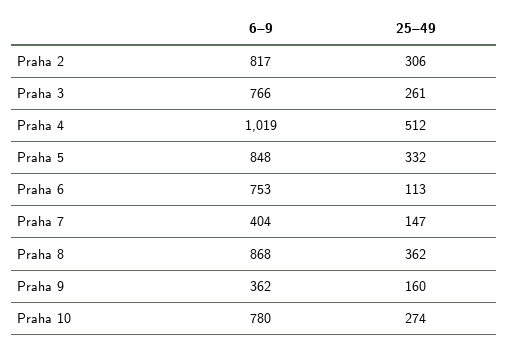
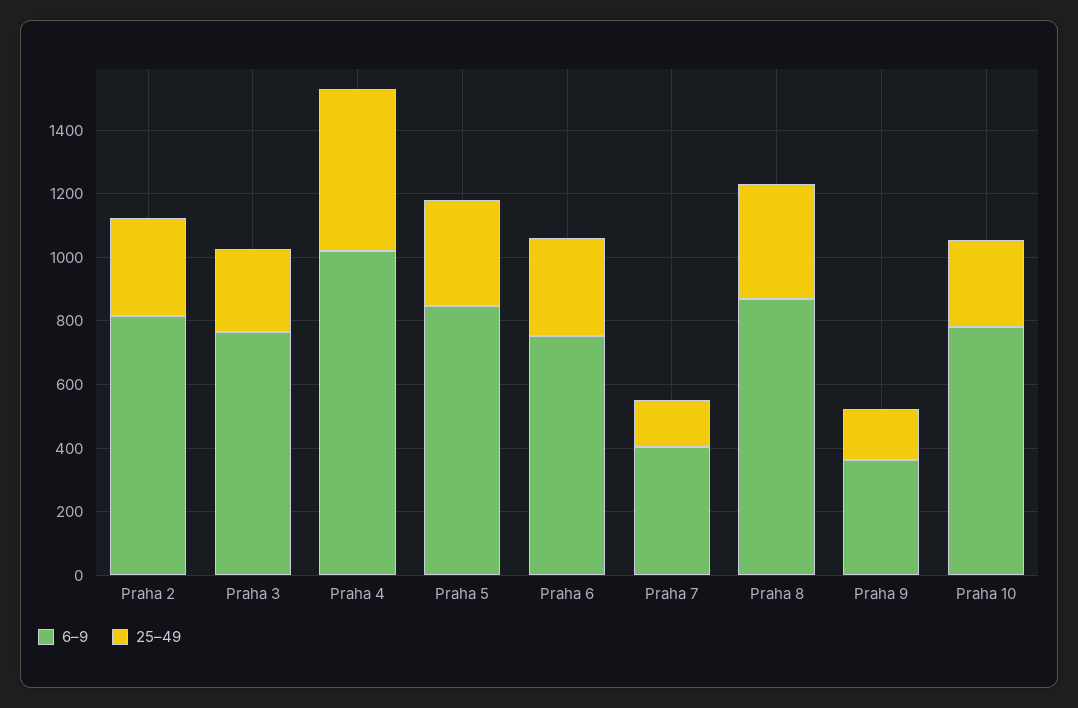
  {
    "6–9": {
      "Praha 2": 817,
      "Praha 3": 766,
      "Praha 4": 1019,
      "Praha 5": 848,
      "Praha 6": 753,
      "Praha 7": 404,
      "Praha 8": 868,
      "Praha 9": 362,
      "Praha 10": 780
    },
    "25–49": {
      "Praha 2": 306,
      "Praha 3": 261,
      "Praha 4": 512,
      "Praha 5": 332,
-     "Praha 6": 113,
+     "Praha 6": 300,
      "Praha 7": 147,
      "Praha 8": 362,
      "Praha 9": 160,
      "Praha 10": 274
    }
  }

